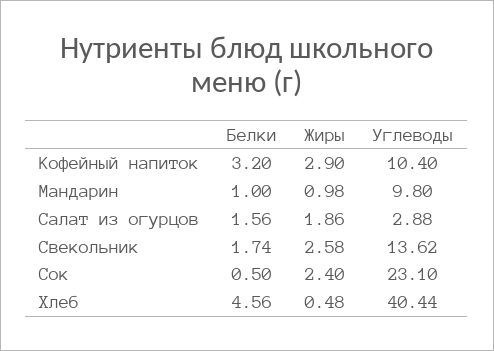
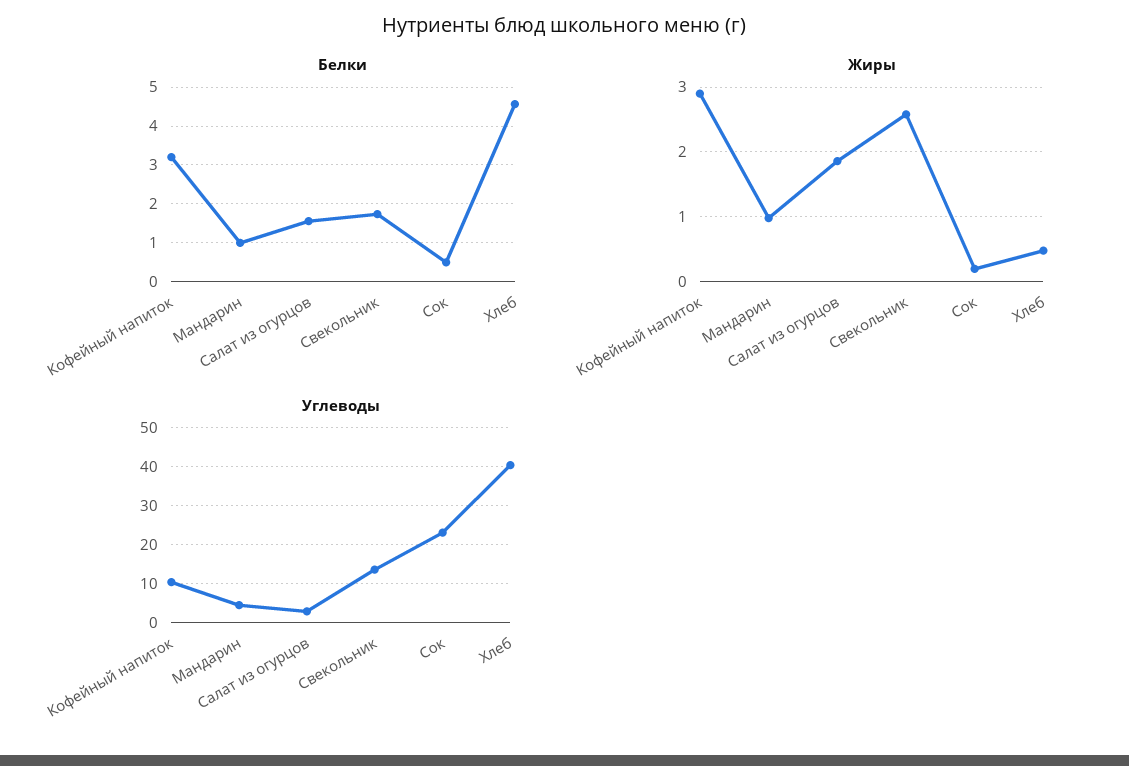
  {
    "Белки": {
      "Кофейный напиток": 3.2,
      "Мандарин": 1,
      "Салат из огурцов": 1.56,
      "Свекольник": 1.74,
      "Сок": 0.5,
      "Хлеб": 4.56
    },
    "Жиры": {
      "Кофейный напиток": 2.9,
      "Мандарин": 0.98,
      "Салат из огурцов": 1.86,
      "Свекольник": 2.58,
-     "Сок": 2.4,
+     "Сок": 0.2,
      "Хлеб": 0.48
    },
    "Углеводы": {
      "Кофейный напиток": 10.4,
-     "Мандарин": 9.8,
+     "Мандарин": 4,
      "Салат из огурцов": 2.88,
      "Свекольник": 13.62,
      "Сок": 23.1,
      "Хлеб": 40.44
    }
  }

